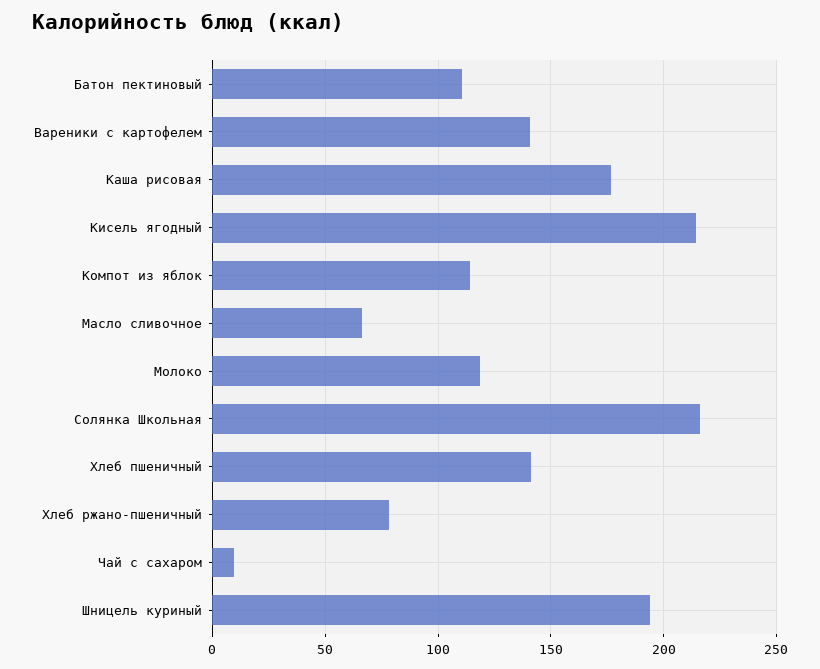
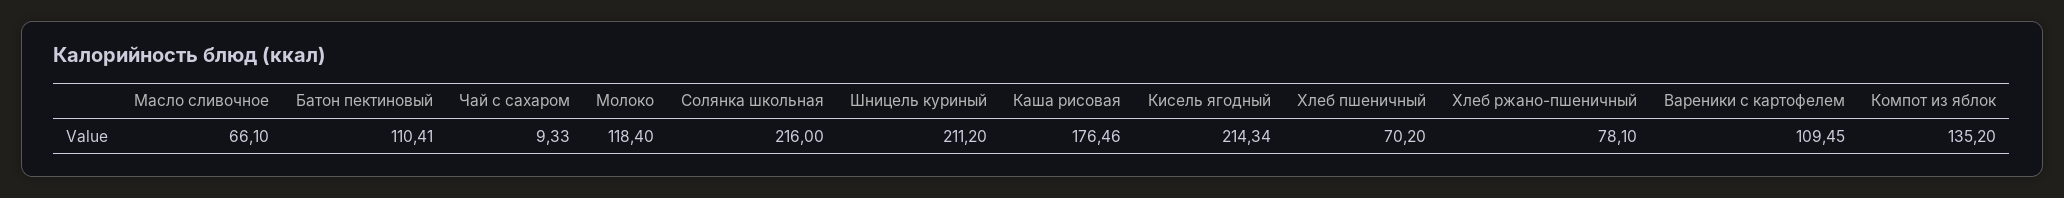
  {
    "Батон пектиновый": 110.41,
-   "Вареники с картофелем": 140,
+   "Вареники с картофелем": 109.45,
    "Каша рисовая": 176.46,
    "Кисель ягодный": 214.34,
-   "Компот из яблок": 115,
+   "Компот из яблок": 135.2,
    "Масло сливочное": 66.1,
    "Молоко": 118.4,
    "Солянка Школьная": 216,
-   "Хлеб пшеничный": 140,
+   "Хлеб пшеничный": 70.2,
    "Хлеб ржано-пшеничный": 78.1,
    "Чай с сахаром": 9.33,
-   "Шницель куриный": 195
+   "Шницель куриный": 211.2
  }

